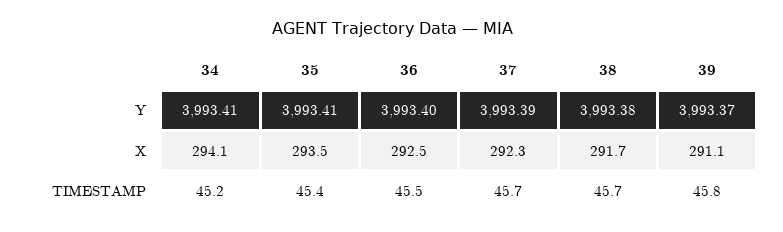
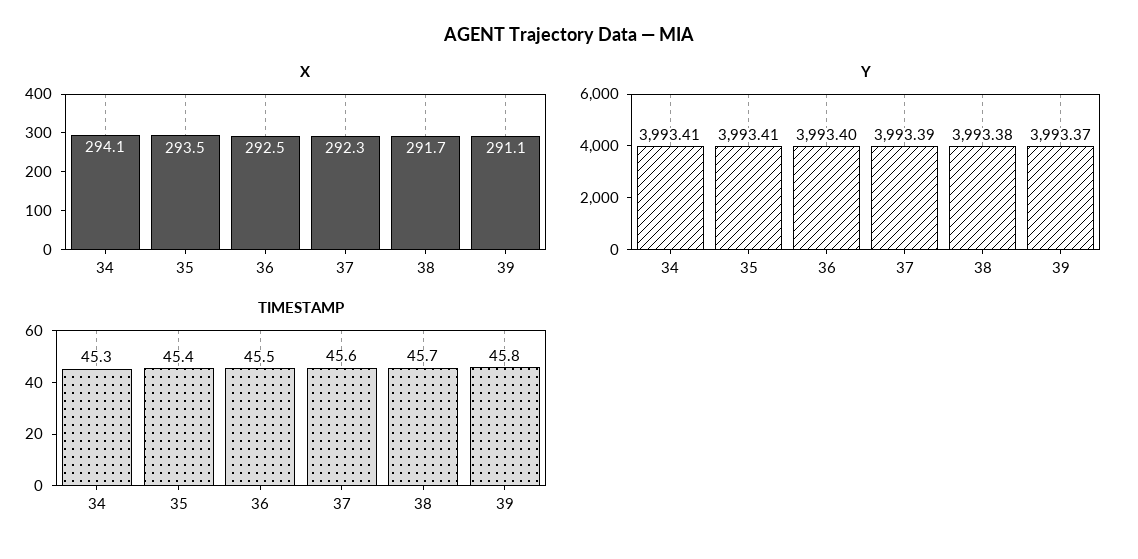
  {
    "Y": {
      "34": 3993.41,
      "35": 3993.41,
      "36": 3993.4,
      "37": 3993.39,
      "38": 3993.38,
      "39": 3993.37
    },
    "X": {
      "34": 294.1,
      "35": 293.5,
      "36": 292.5,
      "37": 292.3,
      "38": 291.7,
      "39": 291.1
    },
    "TIMESTAMP": {
-     "34": 45.2,
+     "34": 45.3,
      "35": 45.4,
      "36": 45.5,
-     "37": 45.7,
+     "37": 45.6,
      "38": 45.7,
      "39": 45.8
    }
  }

